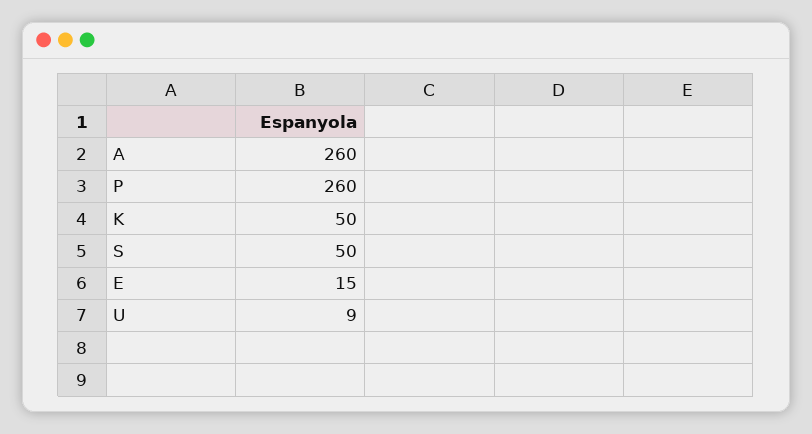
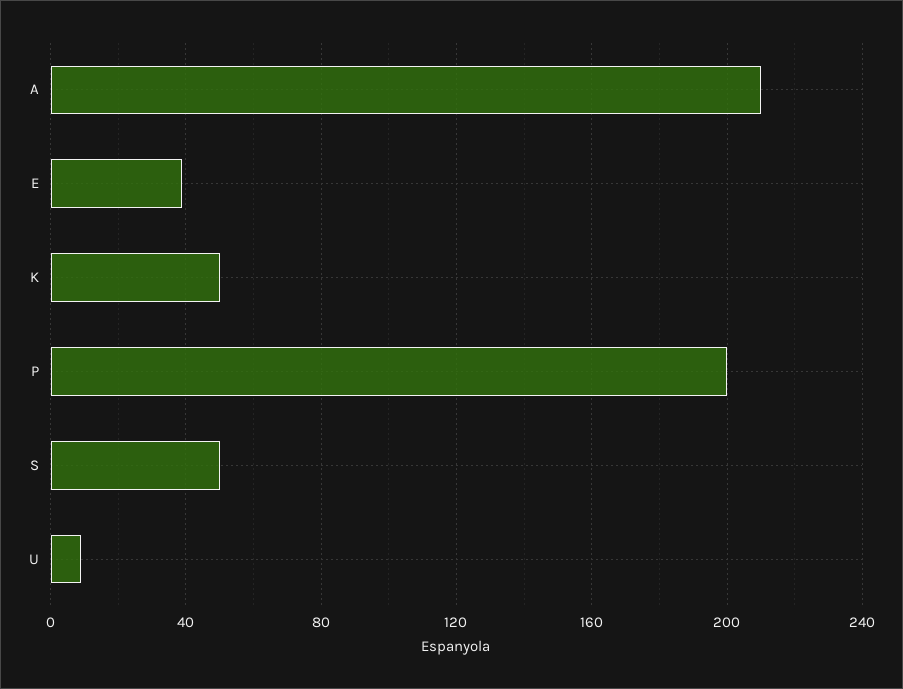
  {
-   "A": 260,
+   "A": 210,
-   "P": 260,
+   "P": 200,
    "K": 50,
    "S": 50,
-   "E": 15,
+   "E": 40,
    "U": 9
  }

